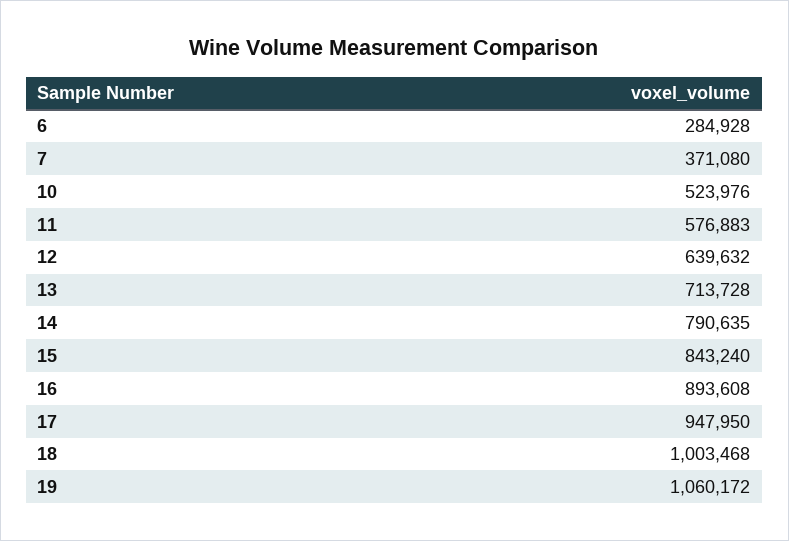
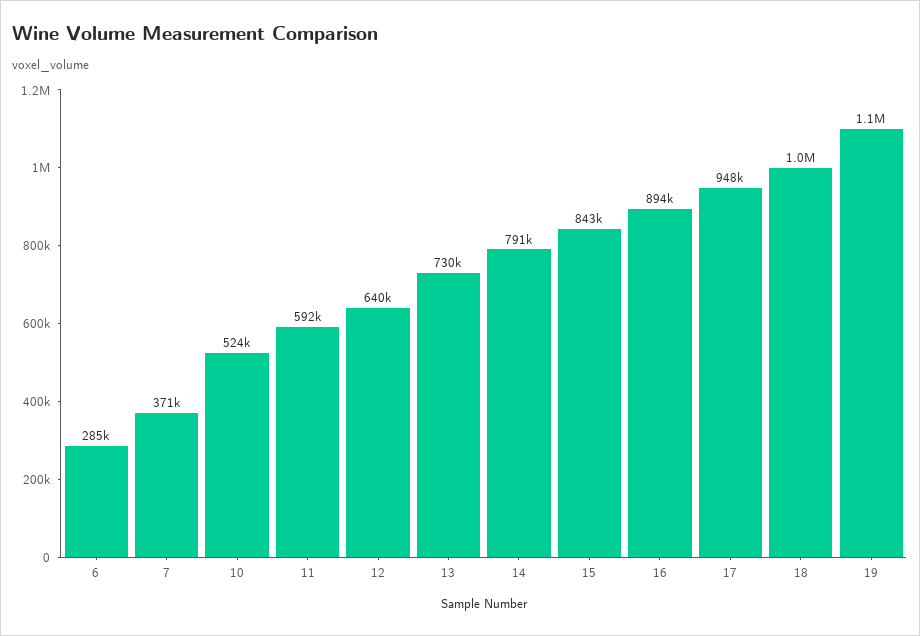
  {
    "6": 284928,
    "7": 371080,
    "10": 523976,
-   "11": 576883,
+   "11": 592000,
    "12": 639632,
-   "13": 713728,
+   "13": 730000,
    "14": 790635,
    "15": 843240,
    "16": 893608,
    "17": 947950,
    "18": 1003468,
    "19": 1060172
  }

